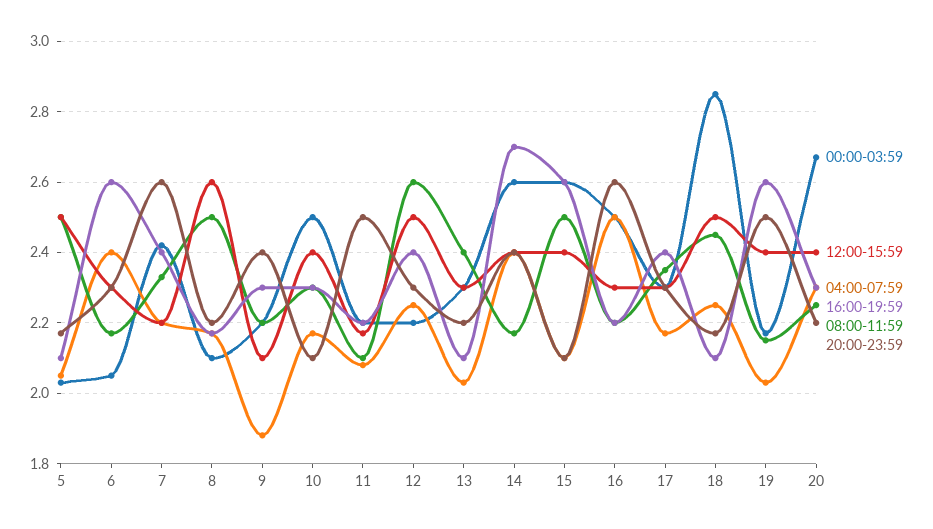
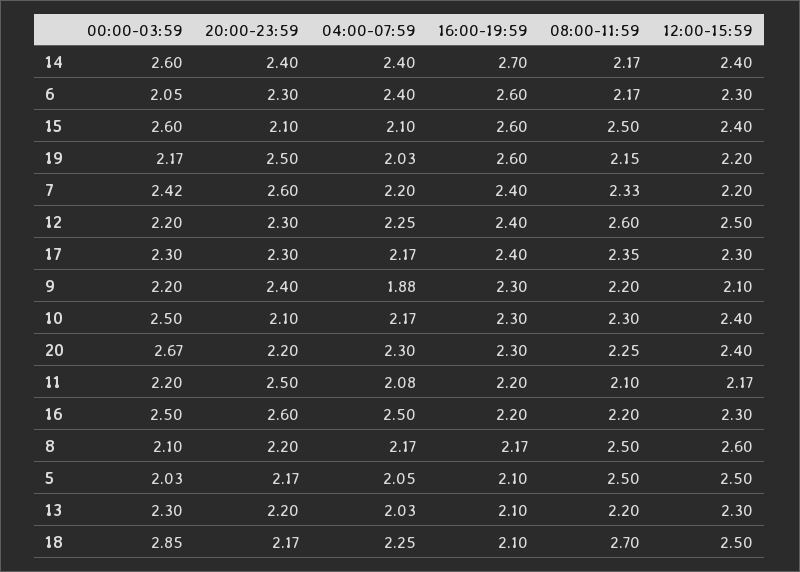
  {
    "00:00-03:59": {
      "5": 2.03,
      "6": 2.05,
      "7": 2.42,
      "8": 2.1,
      "9": 2.2,
      "10": 2.5,
      "11": 2.2,
      "12": 2.2,
      "13": 2.3,
      "14": 2.6,
      "15": 2.6,
      "16": 2.5,
      "17": 2.3,
      "18": 2.85,
      "19": 2.17,
      "20": 2.67
    },
    "12:00-15:59": {
      "5": 2.5,
      "6": 2.3,
      "7": 2.2,
      "8": 2.6,
      "9": 2.1,
      "10": 2.4,
      "11": 2.17,
      "12": 2.5,
      "13": 2.3,
      "14": 2.4,
      "15": 2.4,
      "16": 2.3,
      "17": 2.3,
      "18": 2.5,
-     "19": 2.4,
+     "19": 2.2,
      "20": 2.4
    },
    "04:00-07:59": {
      "5": 2.05,
      "6": 2.4,
      "7": 2.2,
      "8": 2.17,
      "9": 1.88,
      "10": 2.17,
      "11": 2.08,
      "12": 2.25,
      "13": 2.03,
      "14": 2.4,
      "15": 2.1,
      "16": 2.5,
      "17": 2.17,
      "18": 2.25,
      "19": 2.03,
      "20": 2.3
    },
    "16:00-19:59": {
      "5": 2.1,
      "6": 2.6,
      "7": 2.4,
      "8": 2.17,
      "9": 2.3,
      "10": 2.3,
      "11": 2.2,
      "12": 2.4,
      "13": 2.1,
      "14": 2.7,
      "15": 2.6,
      "16": 2.2,
      "17": 2.4,
      "18": 2.1,
      "19": 2.6,
      "20": 2.3
    },
    "08:00-11:59": {
      "5": 2.5,
      "6": 2.17,
      "7": 2.33,
      "8": 2.5,
      "9": 2.2,
      "10": 2.3,
      "11": 2.1,
      "12": 2.6,
-     "13": 2.4,
+     "13": 2.2,
      "14": 2.17,
      "15": 2.5,
      "16": 2.2,
      "17": 2.35,
-     "18": 2.45,
+     "18": 2.7,
      "19": 2.15,
      "20": 2.25
    },
    "20:00-23:59": {
      "5": 2.17,
      "6": 2.3,
      "7": 2.6,
      "8": 2.2,
      "9": 2.4,
      "10": 2.1,
      "11": 2.5,
      "12": 2.3,
      "13": 2.2,
      "14": 2.4,
      "15": 2.1,
      "16": 2.6,
      "17": 2.3,
      "18": 2.17,
      "19": 2.5,
      "20": 2.2
    }
  }

